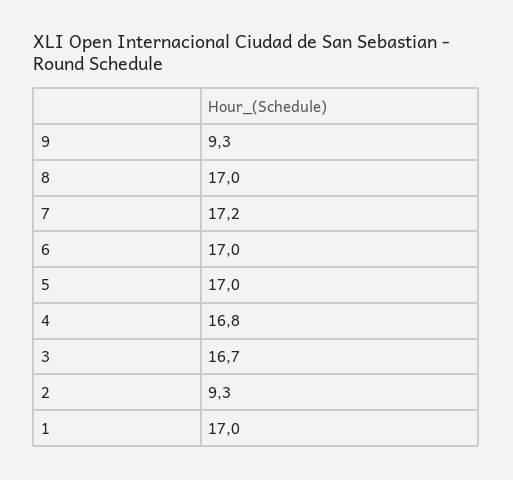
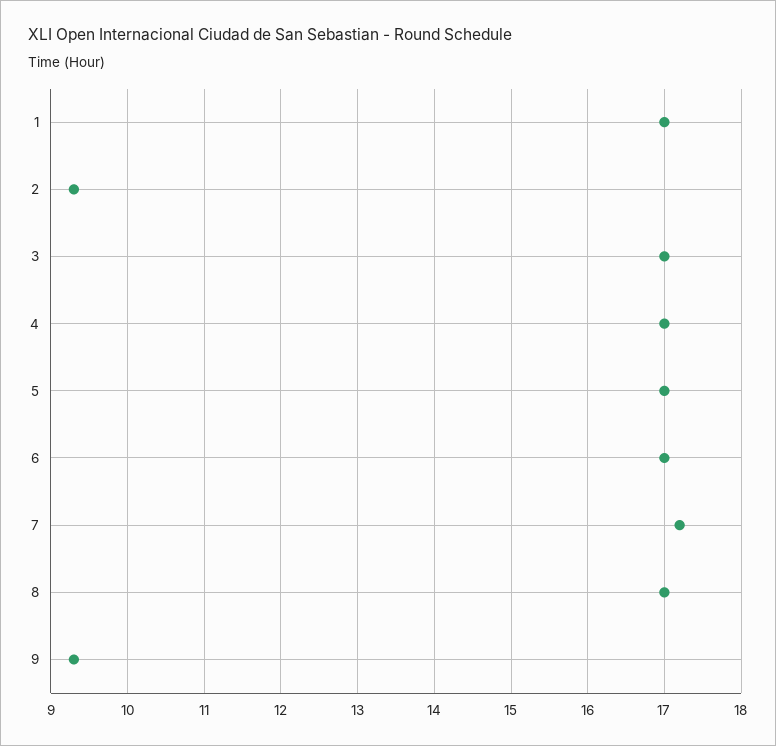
  {
    "9": 9.3,
    "8": 17,
    "7": 17.2,
    "6": 17,
    "5": 17,
-   "4": 16.8,
+   "4": 17,
-   "3": 16.7,
+   "3": 17,
    "2": 9.3,
    "1": 17
  }

